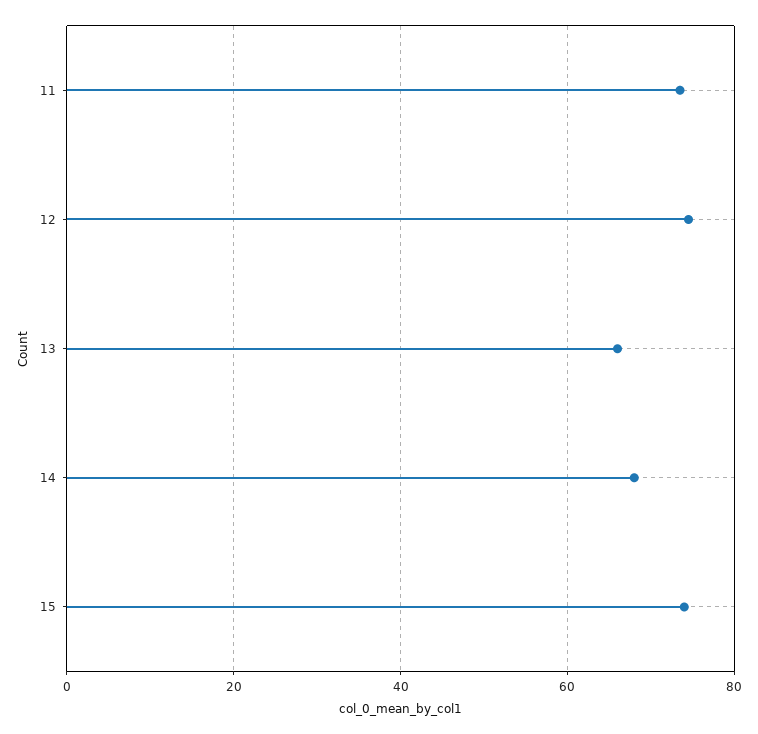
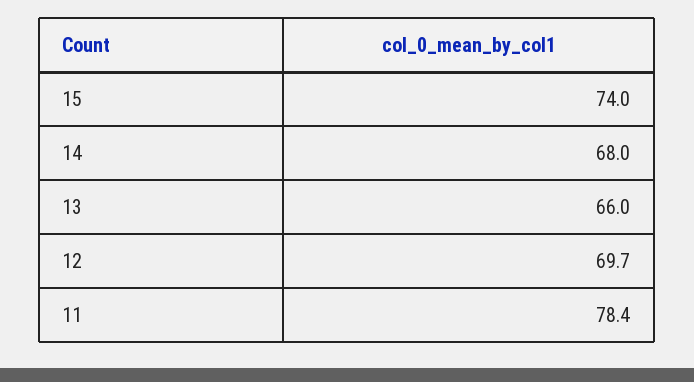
  {
-   "11": 74,
+   "11": 78.4,
-   "12": 74,
+   "12": 69.7,
    "13": 66,
    "14": 68,
    "15": 74
  }

